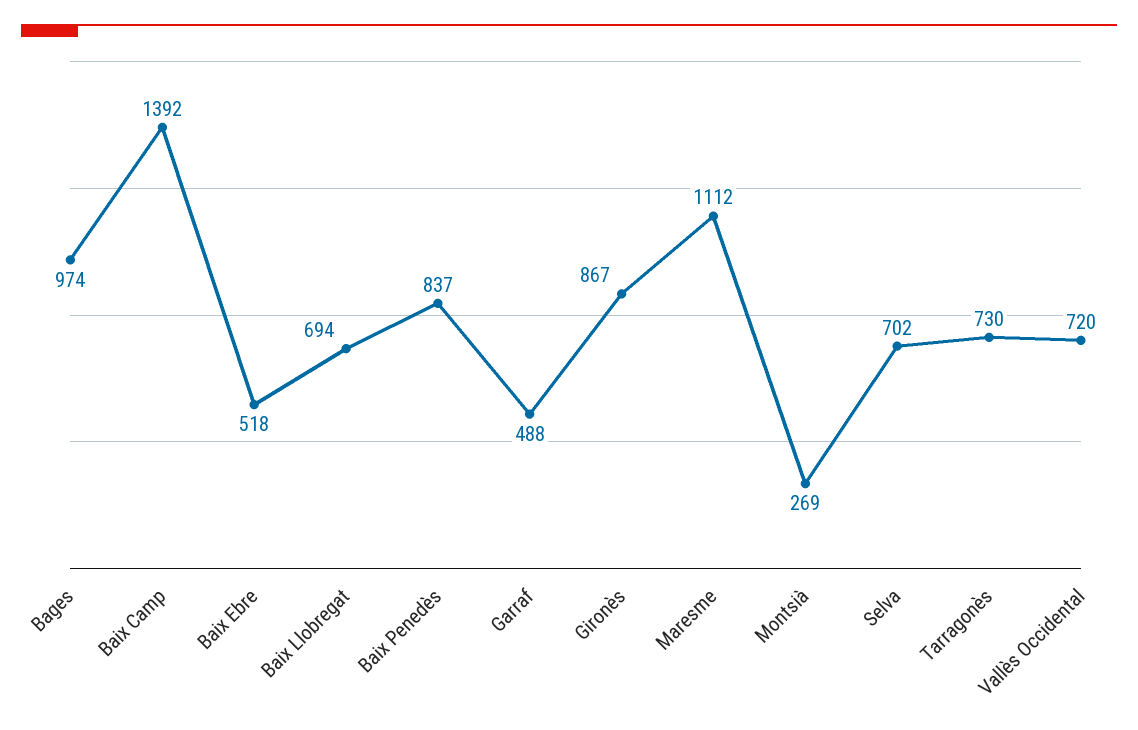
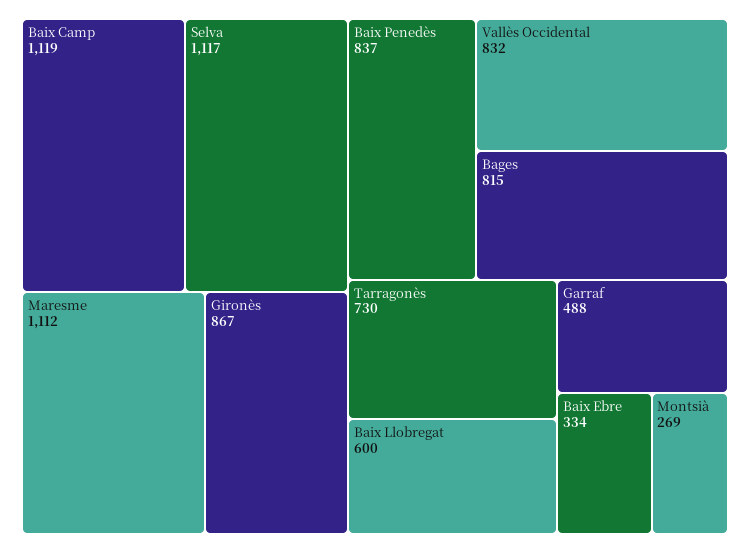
  {
-   "Bages": 974,
+   "Bages": 815,
-   "Baix Camp": 1392,
+   "Baix Camp": 1119,
-   "Baix Ebre": 518,
+   "Baix Ebre": 334,
-   "Baix Llobregat": 694,
+   "Baix Llobregat": 600,
    "Baix Penedès": 837,
    "Garraf": 488,
    "Gironès": 867,
    "Maresme": 1112,
    "Montsià": 269,
-   "Selva": 702,
+   "Selva": 1117,
    "Tarragonès": 730,
-   "Vallès Occidental": 720
+   "Vallès Occidental": 832
  }

